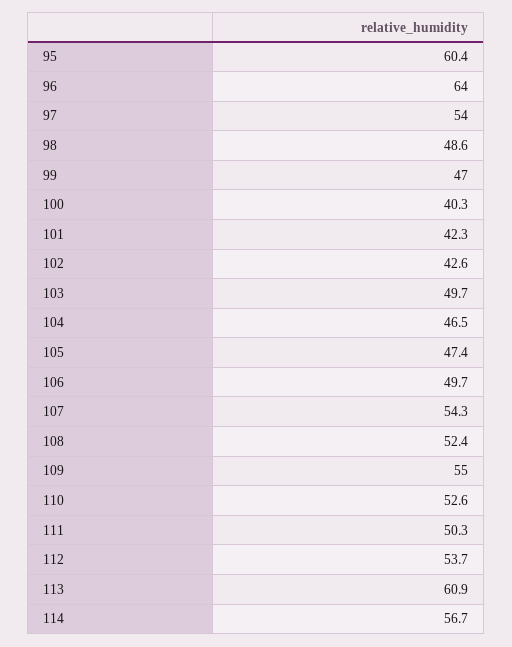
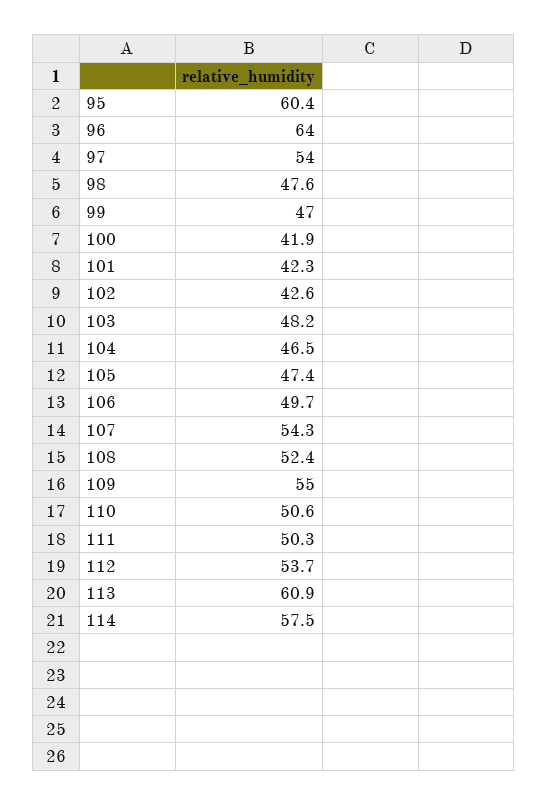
  {
    "95": 60.4,
    "96": 64,
    "97": 54,
-   "98": 48.6,
+   "98": 47.6,
    "99": 47,
-   "100": 40.3,
+   "100": 41.9,
    "101": 42.3,
    "102": 42.6,
-   "103": 49.7,
+   "103": 48.2,
    "104": 46.5,
    "105": 47.4,
    "106": 49.7,
    "107": 54.3,
    "108": 52.4,
    "109": 55,
-   "110": 52.6,
+   "110": 50.6,
    "111": 50.3,
    "112": 53.7,
    "113": 60.9,
-   "114": 56.7
+   "114": 57.5
  }

